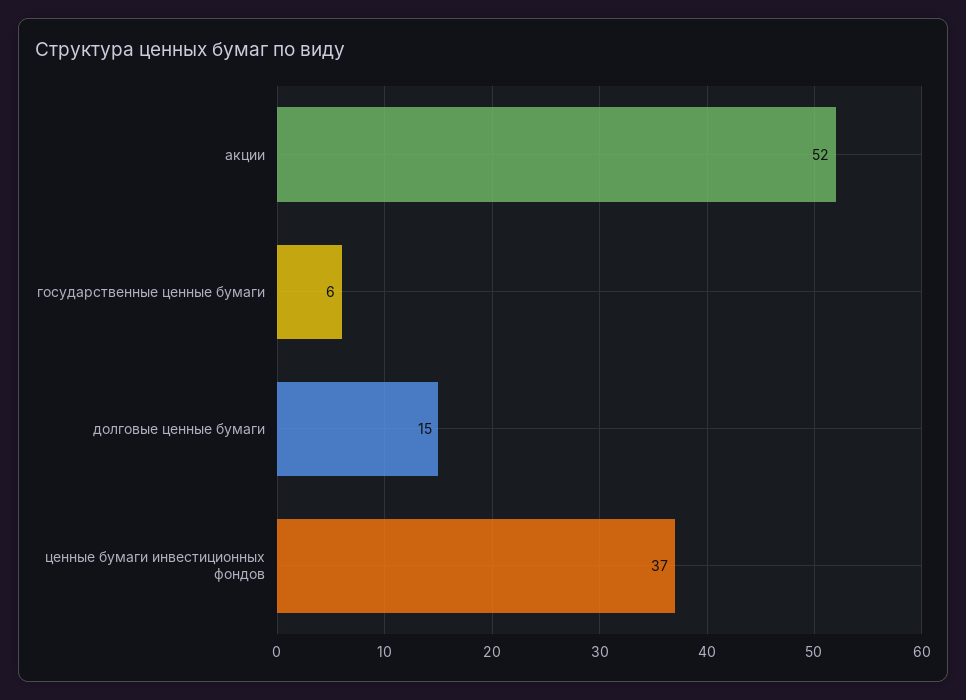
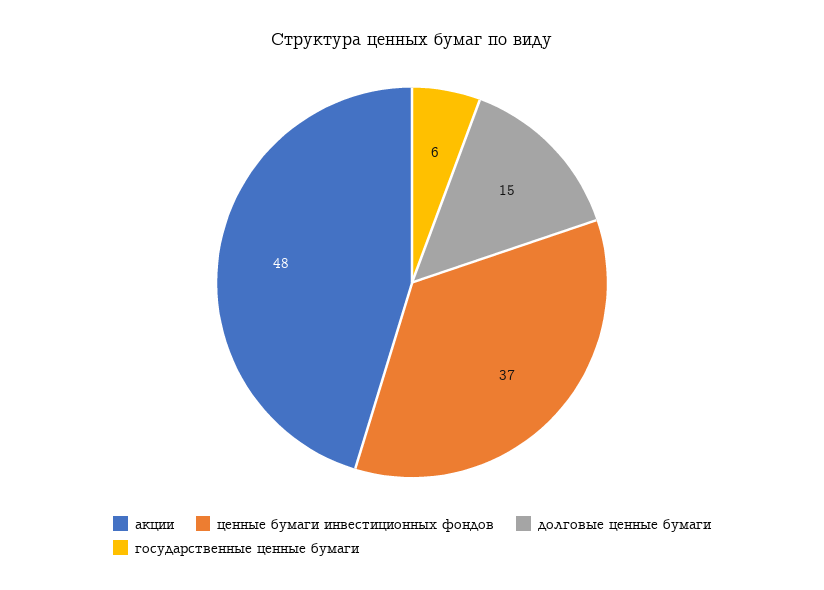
  {
-   "акции": 52,
+   "акции": 48,
    "государственные ценные бумаги": 6,
    "долговые ценные бумаги": 15,
    "ценные бумаги инвестиционных фондов": 37
  }

